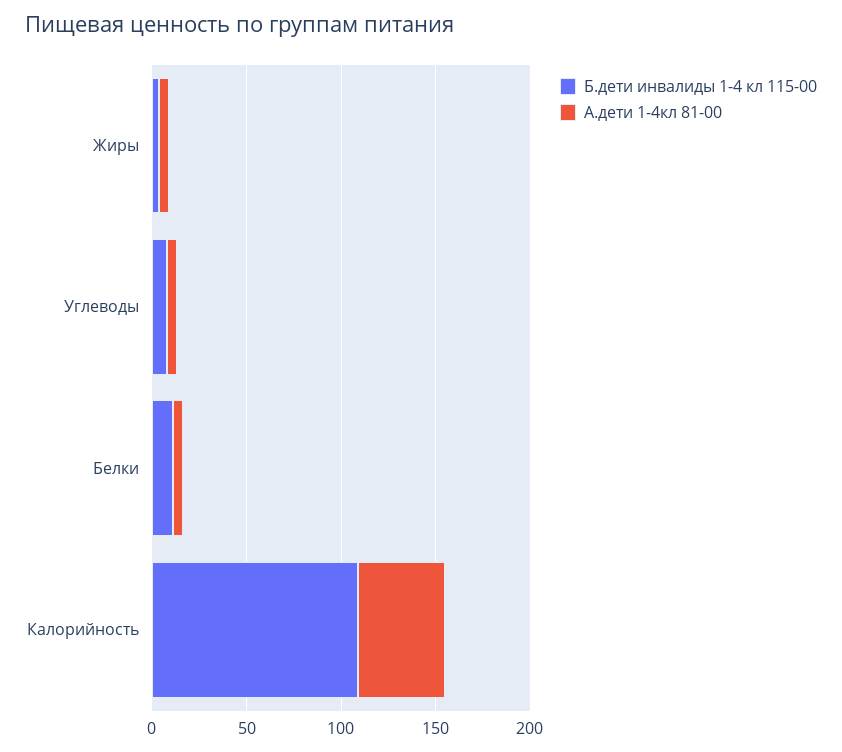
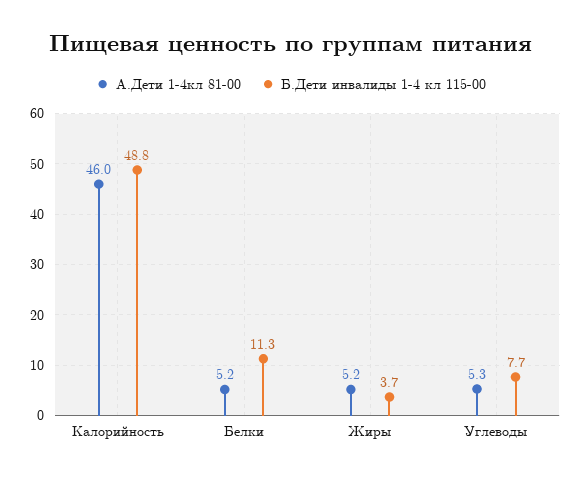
  {
    "Б.дети инвалиды 1-4 кл 115-00": {
      "Жиры": 3.7,
      "Углеводы": 7.7,
      "Белки": 11.3,
-     "Калорийность": 110
+     "Калорийность": 48.8
    },
    "А.дети 1-4кл 81-00": {
      "Жиры": 5.2,
      "Углеводы": 5.3,
      "Белки": 5.2,
      "Калорийность": 46
    }
  }

